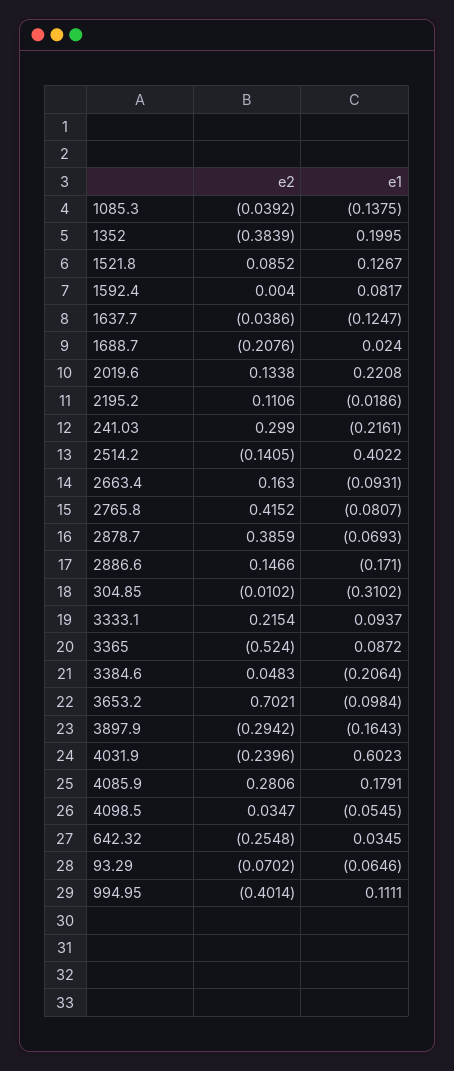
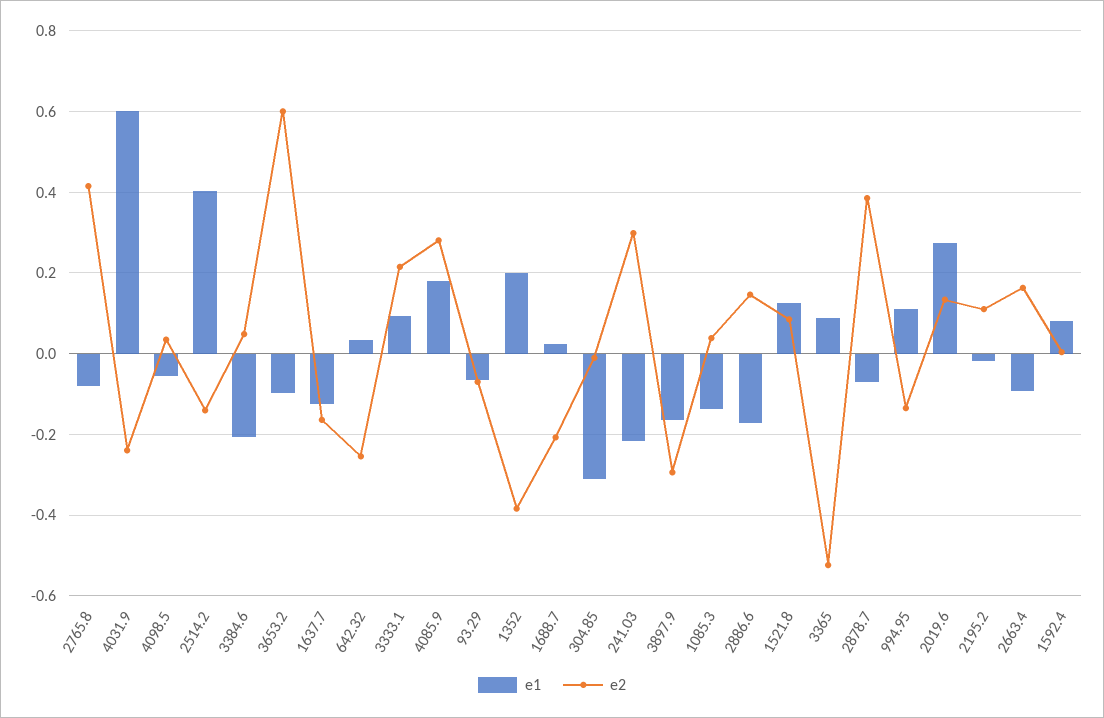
  {
    "e2": {
-     "1085.3": -0.0392,
+     "1085.3": 0.04,
      "1352": -0.3839,
      "1521.8": 0.0852,
      "1592.4": 0.004,
-     "1637.7": -0.0386,
+     "1637.7": -0.16,
      "1688.7": -0.2076,
      "2019.6": 0.1338,
      "2195.2": 0.1106,
      "241.03": 0.299,
      "2514.2": -0.1405,
      "2663.4": 0.163,
      "2765.8": 0.4152,
      "2878.7": 0.3859,
      "2886.6": 0.1466,
      "304.85": -0.0102,
      "3333.1": 0.2154,
      "3365": -0.524,
      "3384.6": 0.0483,
-     "3653.2": 0.7021,
+     "3653.2": 0.6,
      "3897.9": -0.2942,
      "4031.9": -0.2396,
      "4085.9": 0.2806,
      "4098.5": 0.0347,
      "642.32": -0.2548,
      "93.29": -0.0702,
-     "994.95": -0.4014
+     "994.95": -0.14
    },
    "e1": {
      "1085.3": -0.1375,
      "1352": 0.1995,
      "1521.8": 0.1267,
      "1592.4": 0.0817,
      "1637.7": -0.1247,
      "1688.7": 0.024,
-     "2019.6": 0.2208,
+     "2019.6": 0.28,
      "2195.2": -0.0186,
      "241.03": -0.2161,
      "2514.2": 0.4022,
      "2663.4": -0.0931,
      "2765.8": -0.0807,
      "2878.7": -0.0693,
      "2886.6": -0.171,
      "304.85": -0.3102,
      "3333.1": 0.0937,
      "3365": 0.0872,
      "3384.6": -0.2064,
      "3653.2": -0.0984,
      "3897.9": -0.1643,
      "4031.9": 0.6023,
      "4085.9": 0.1791,
      "4098.5": -0.0545,
      "642.32": 0.0345,
      "93.29": -0.0646,
      "994.95": 0.1111
    }
  }

